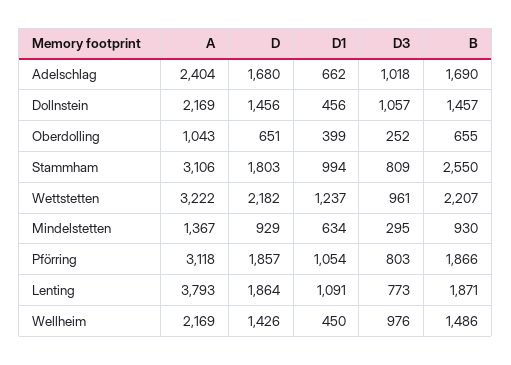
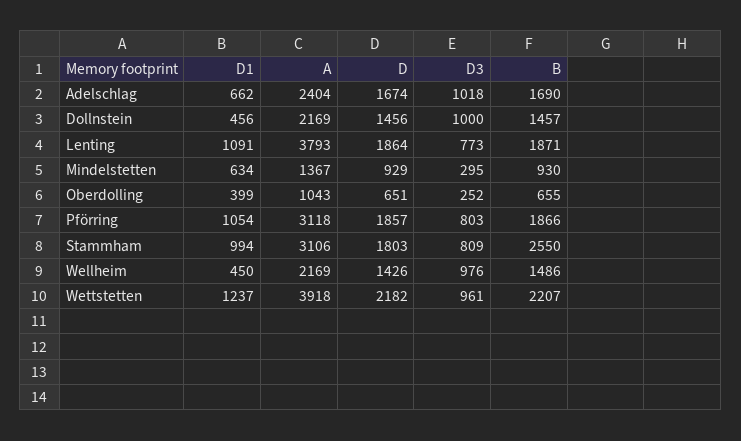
  {
    "A": {
      "Adelschlag": 2404,
      "Dollnstein": 2169,
      "Oberdolling": 1043,
      "Stammham": 3106,
-     "Wettstetten": 3222,
+     "Wettstetten": 3918,
      "Mindelstetten": 1367,
      "Pförring": 3118,
      "Lenting": 3793,
      "Wellheim": 2169
    },
    "D": {
-     "Adelschlag": 1680,
+     "Adelschlag": 1674,
      "Dollnstein": 1456,
      "Oberdolling": 651,
      "Stammham": 1803,
      "Wettstetten": 2182,
      "Mindelstetten": 929,
      "Pförring": 1857,
      "Lenting": 1864,
      "Wellheim": 1426
    },
    "D1": {
      "Adelschlag": 662,
      "Dollnstein": 456,
      "Oberdolling": 399,
      "Stammham": 994,
      "Wettstetten": 1237,
      "Mindelstetten": 634,
      "Pförring": 1054,
      "Lenting": 1091,
      "Wellheim": 450
    },
    "D3": {
      "Adelschlag": 1018,
-     "Dollnstein": 1057,
+     "Dollnstein": 1000,
      "Oberdolling": 252,
      "Stammham": 809,
      "Wettstetten": 961,
      "Mindelstetten": 295,
      "Pförring": 803,
      "Lenting": 773,
      "Wellheim": 976
    },
    "B": {
      "Adelschlag": 1690,
      "Dollnstein": 1457,
      "Oberdolling": 655,
      "Stammham": 2550,
      "Wettstetten": 2207,
      "Mindelstetten": 930,
      "Pförring": 1866,
      "Lenting": 1871,
      "Wellheim": 1486
    }
  }

